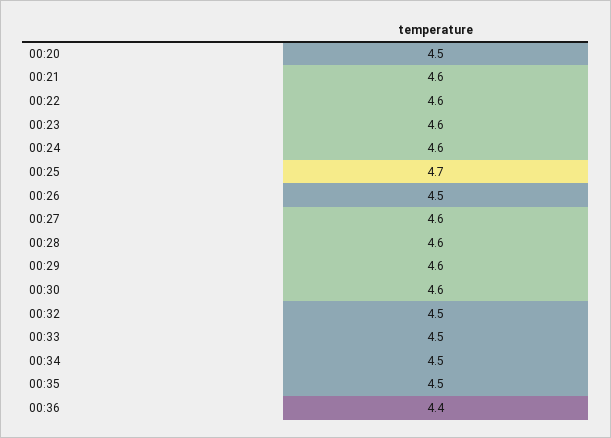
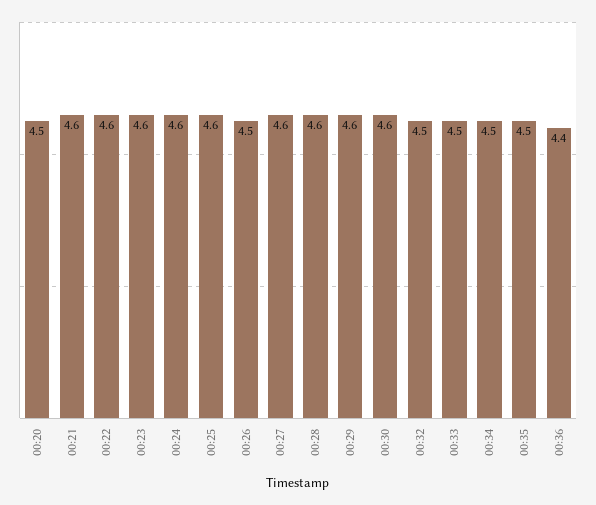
  {
    "00:20": 4.5,
    "00:21": 4.6,
    "00:22": 4.6,
    "00:23": 4.6,
    "00:24": 4.6,
-   "00:25": 4.7,
+   "00:25": 4.6,
    "00:26": 4.5,
    "00:27": 4.6,
    "00:28": 4.6,
    "00:29": 4.6,
    "00:30": 4.6,
    "00:32": 4.5,
    "00:33": 4.5,
    "00:34": 4.5,
    "00:35": 4.5,
    "00:36": 4.4
  }

